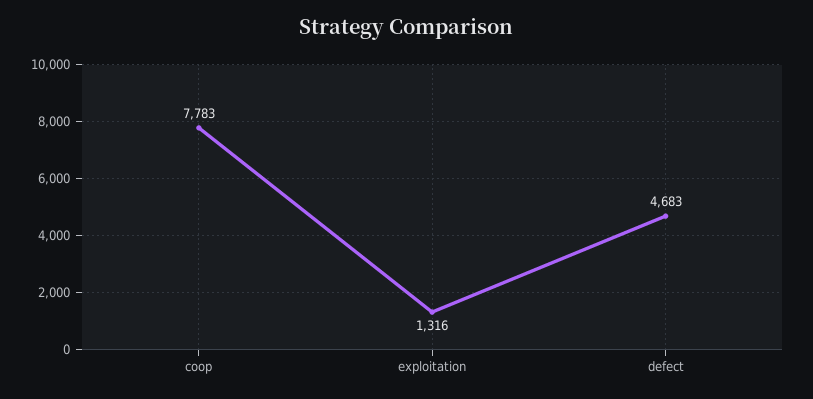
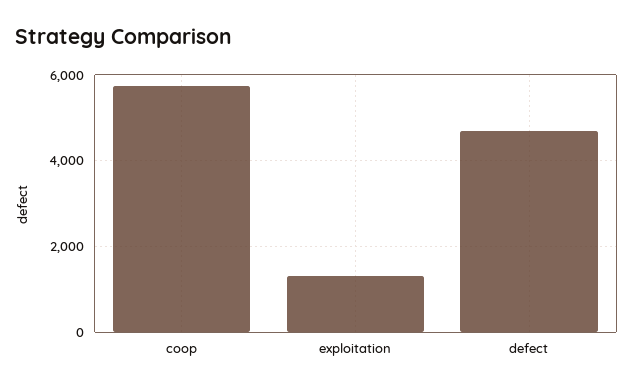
  {
-   "coop": 7783,
+   "coop": 5800,
    "exploitation": 1316,
    "defect": 4683
  }

